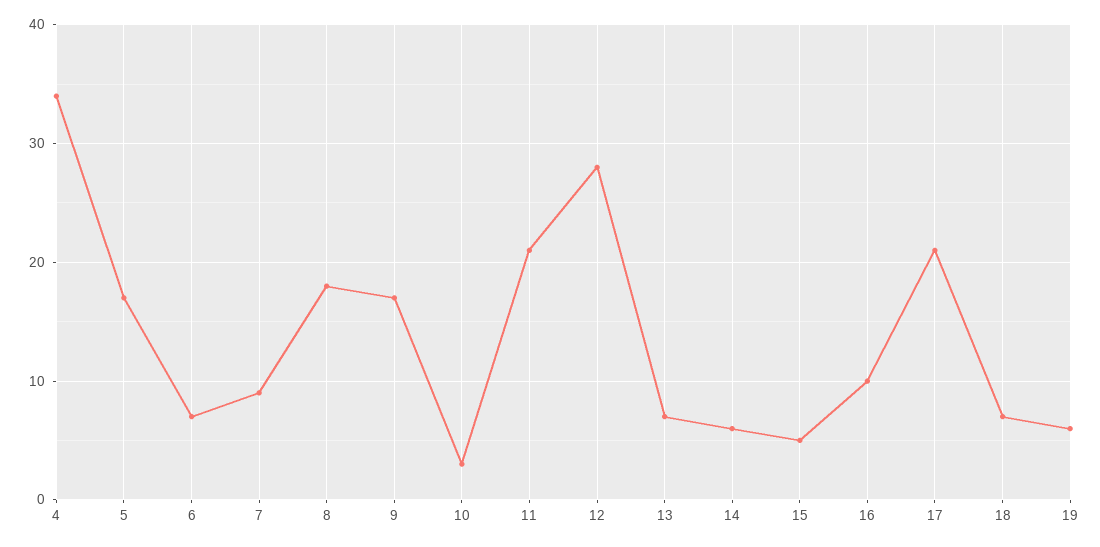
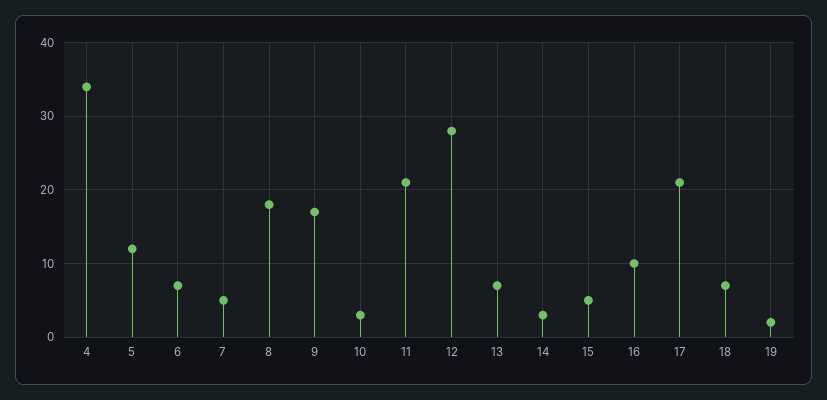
  {
    "4": 34,
-   "5": 17,
+   "5": 12,
    "6": 7,
-   "7": 9,
+   "7": 5,
    "8": 18,
    "9": 17,
    "10": 3,
    "11": 21,
    "12": 28,
    "13": 7,
-   "14": 6,
+   "14": 3,
    "15": 5,
    "16": 10,
    "17": 21,
    "18": 7,
-   "19": 6
+   "19": 2
  }

